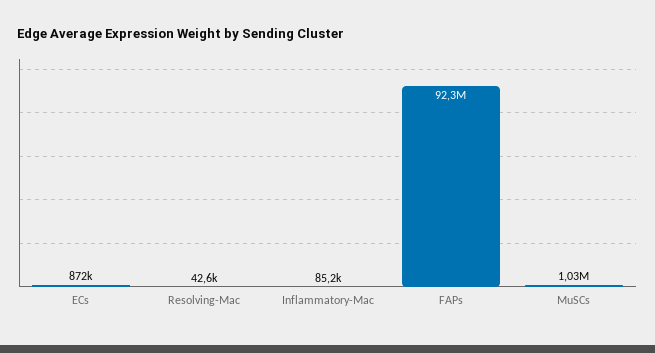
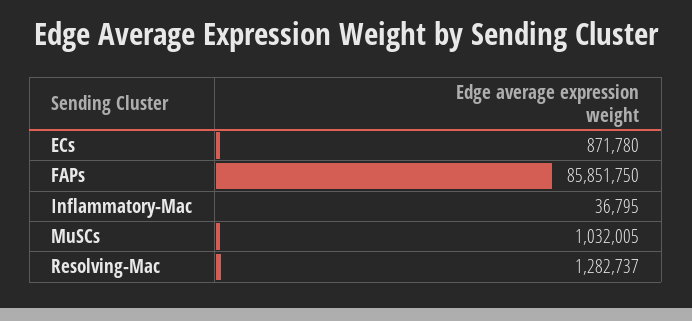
  {
    "ECs": 871780,
-   "Resolving-Mac": 42600,
+   "Resolving-Mac": 1282737,
-   "Inflammatory-Mac": 85200,
+   "Inflammatory-Mac": 36795,
-   "FAPs": 92300000,
+   "FAPs": 85851750,
    "MuSCs": 1032005
  }

